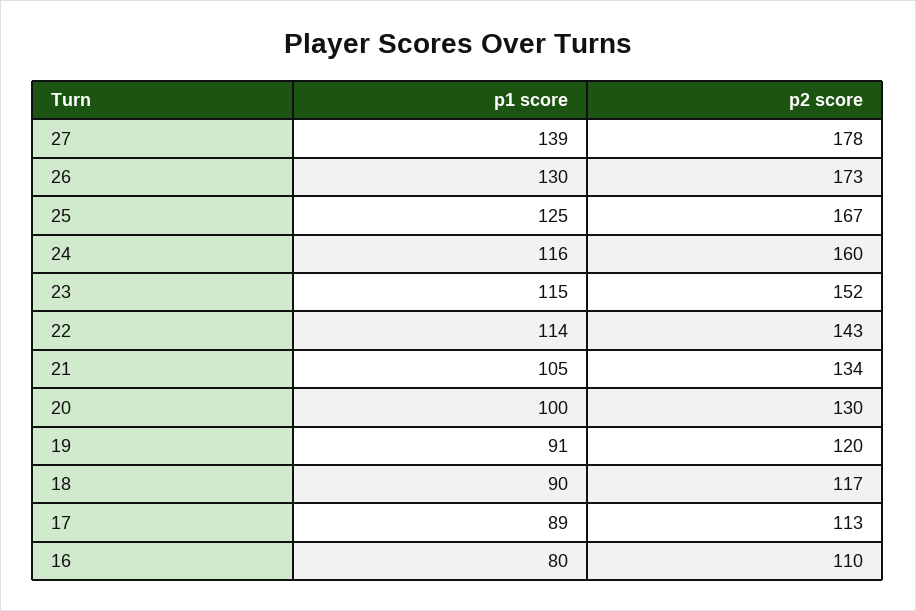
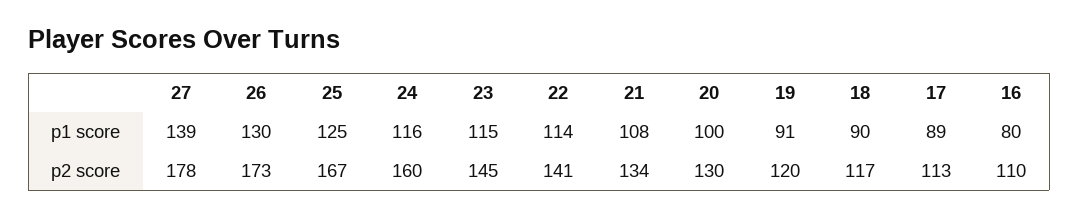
  {
    "p1 score": {
      "27": 139,
      "26": 130,
      "25": 125,
      "24": 116,
      "23": 115,
      "22": 114,
-     "21": 105,
+     "21": 108,
      "20": 100,
      "19": 91,
      "18": 90,
      "17": 89,
      "16": 80
    },
    "p2 score": {
      "27": 178,
      "26": 173,
      "25": 167,
      "24": 160,
-     "23": 152,
+     "23": 145,
-     "22": 143,
+     "22": 141,
      "21": 134,
      "20": 130,
      "19": 120,
      "18": 117,
      "17": 113,
      "16": 110
    }
  }

